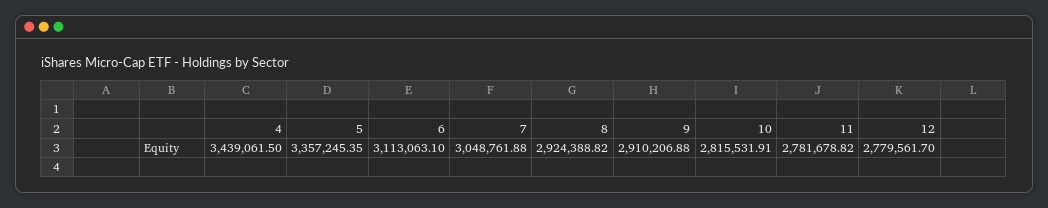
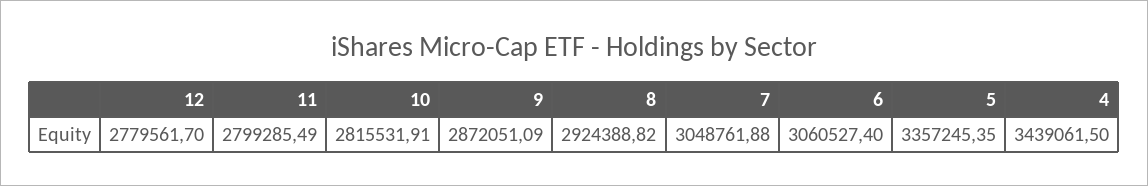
  {
    "4": 3439061.5,
    "5": 3357245.35,
-   "6": 3113063.1,
+   "6": 3060527.4,
    "7": 3048761.88,
    "8": 2924388.82,
-   "9": 2910206.88,
+   "9": 2872051.09,
    "10": 2815531.91,
-   "11": 2781678.82,
+   "11": 2799285.49,
    "12": 2779561.7
  }

